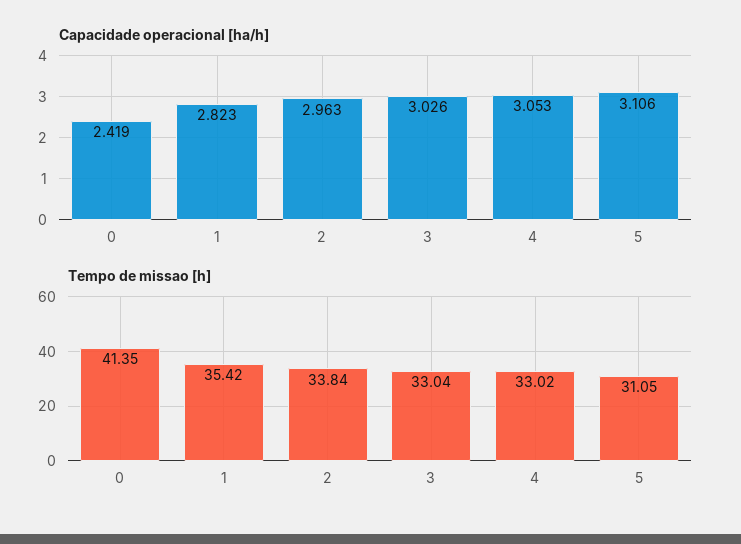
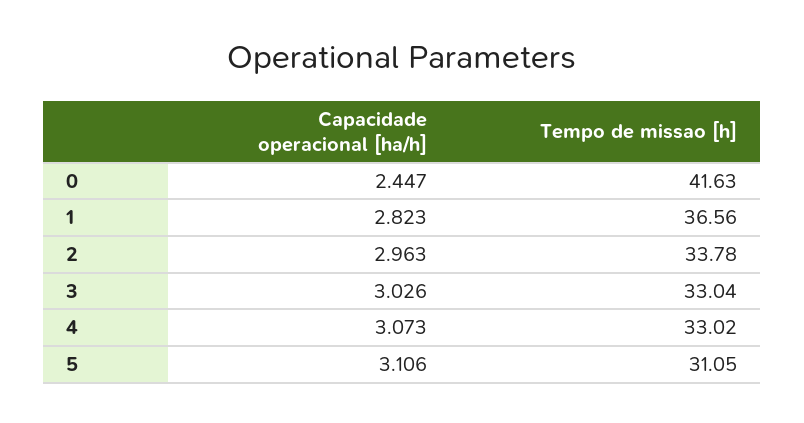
  {
    "Capacidade operacional [ha/h]": {
-     "0": 2.419,
+     "0": 2.447,
      "1": 2.823,
      "2": 2.963,
      "3": 3.026,
-     "4": 3.053,
+     "4": 3.073,
      "5": 3.106
    },
    "Tempo de missao [h]": {
-     "0": 41.35,
+     "0": 41.63,
-     "1": 35.42,
+     "1": 36.56,
-     "2": 33.84,
+     "2": 33.78,
      "3": 33.04,
      "4": 33.02,
      "5": 31.05
    }
  }

